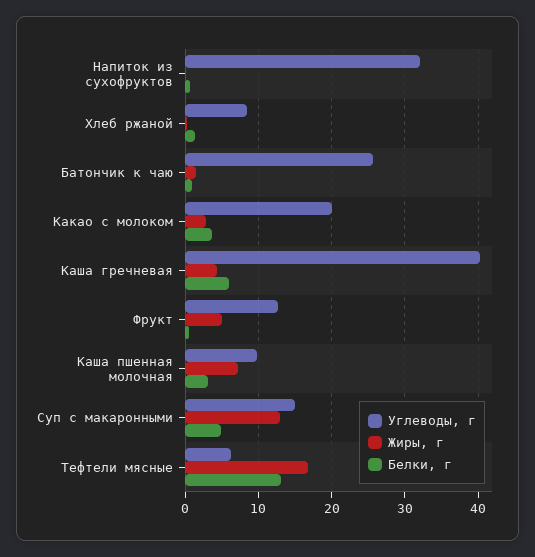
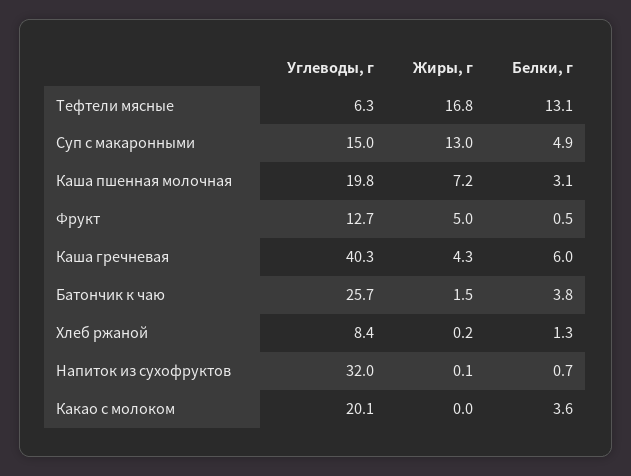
  {
    "Углеводы, г": {
      "Напиток из сухофруктов": 32,
      "Хлеб ржаной": 8.4,
      "Батончик к чаю": 25.7,
      "Какао с молоком": 20.1,
      "Каша гречневая": 40.3,
      "Фрукт": 12.7,
-     "Каша пшенная молочная": 10,
+     "Каша пшенная молочная": 19.8,
      "Суп с макаронными": 15,
      "Тефтели мясные": 6.3
    },
    "Жиры, г": {
      "Напиток из сухофруктов": 0.1,
      "Хлеб ржаной": 0.2,
      "Батончик к чаю": 1.5,
-     "Какао с молоком": 3,
+     "Какао с молоком": 0,
      "Каша гречневая": 4.3,
      "Фрукт": 5,
      "Каша пшенная молочная": 7.2,
      "Суп с макаронными": 13,
      "Тефтели мясные": 16.8
    },
    "Белки, г": {
      "Напиток из сухофруктов": 0.7,
      "Хлеб ржаной": 1.3,
-     "Батончик к чаю": 1,
+     "Батончик к чаю": 3.8,
      "Какао с молоком": 3.6,
      "Каша гречневая": 6,
      "Фрукт": 0.5,
      "Каша пшенная молочная": 3.1,
      "Суп с макаронными": 4.9,
      "Тефтели мясные": 13.1
    }
  }

